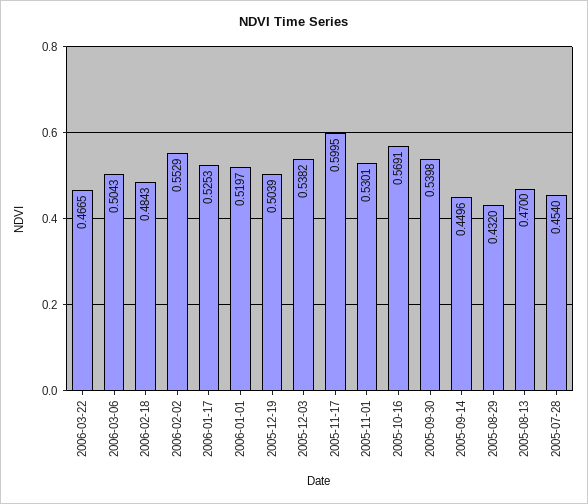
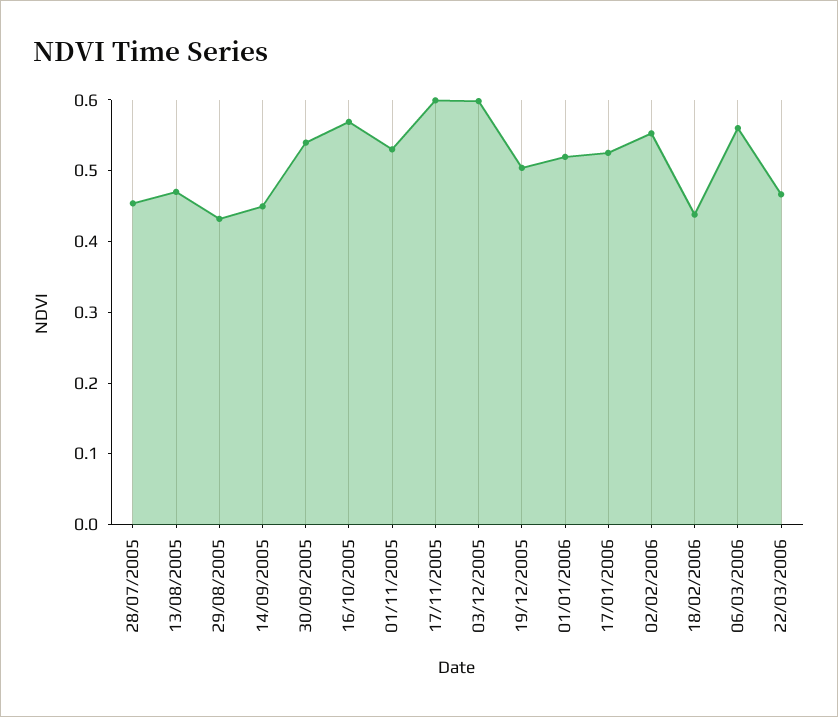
  {
    "2006-03-22": 0.4665,
-   "2006-03-06": 0.5043,
+   "2006-03-06": 0.56,
-   "2006-02-18": 0.4843,
+   "2006-02-18": 0.44,
    "2006-02-02": 0.5529,
    "2006-01-17": 0.5253,
    "2006-01-01": 0.5197,
    "2005-12-19": 0.5039,
-   "2005-12-03": 0.5382,
+   "2005-12-03": 0.6,
    "2005-11-17": 0.5995,
    "2005-11-01": 0.5301,
    "2005-10-16": 0.5691,
    "2005-09-30": 0.5398,
    "2005-09-14": 0.4496,
    "2005-08-29": 0.432,
    "2005-08-13": 0.47,
    "2005-07-28": 0.454
  }

